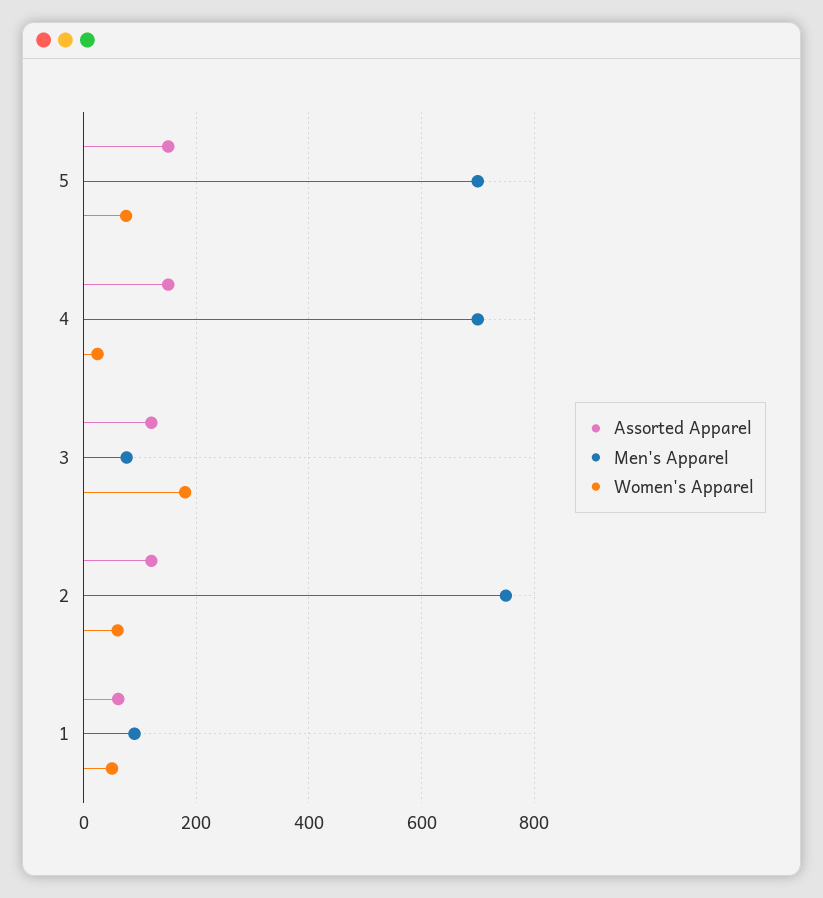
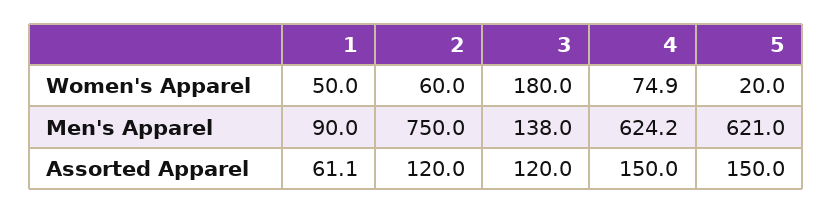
  {
    "Assorted Apparel": {
      "5": 150,
      "4": 150,
      "3": 120,
      "2": 120,
      "1": 61.1
    },
    "Men's Apparel": {
-     "5": 700,
+     "5": 621,
-     "4": 700,
+     "4": 624.2,
-     "3": 80,
+     "3": 138,
      "2": 750,
      "1": 90
    },
    "Women's Apparel": {
-     "5": 80,
+     "5": 20,
-     "4": 20,
+     "4": 74.9,
      "3": 180,
      "2": 60,
      "1": 50
    }
  }

